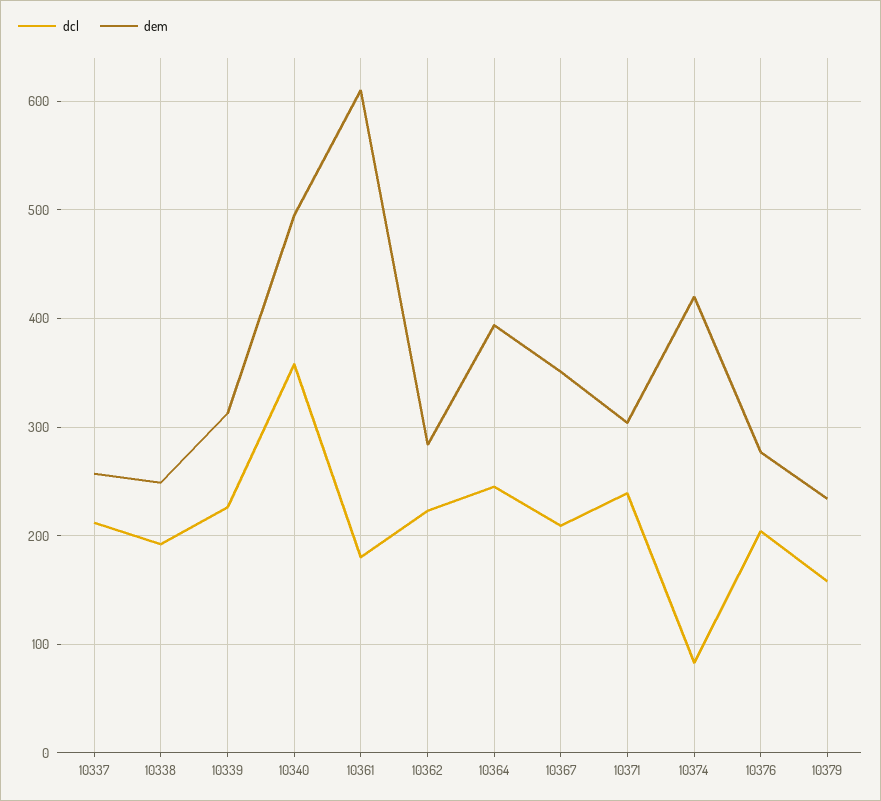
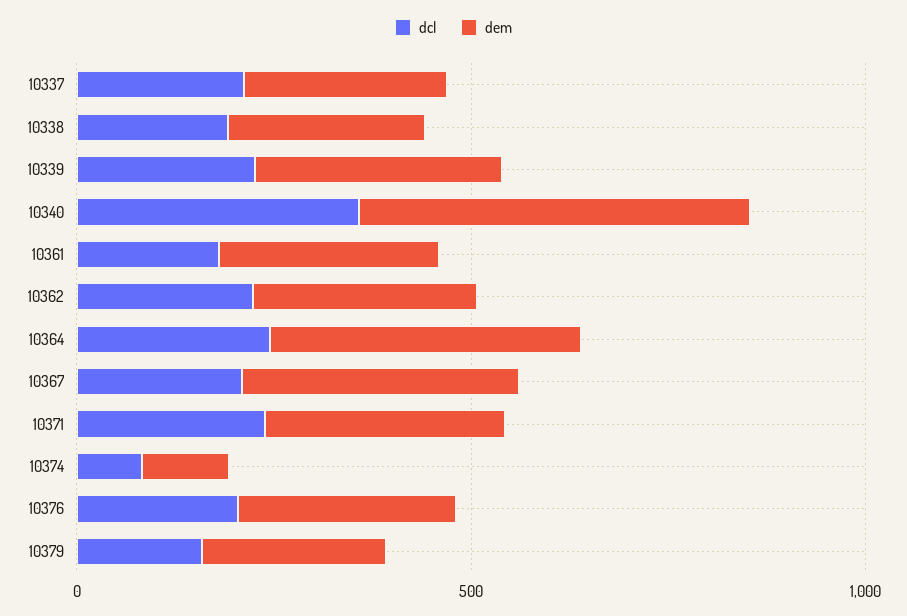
  {
    "dcl": {
      "10337": 210,
      "10338": 190,
      "10339": 230,
      "10340": 360,
      "10361": 180,
      "10362": 220,
      "10364": 250,
      "10367": 210,
      "10371": 240,
      "10374": 80,
      "10376": 200,
      "10379": 160
    },
    "dem": {
      "10337": 260,
      "10338": 250,
      "10339": 310,
      "10340": 500,
-     "10361": 610,
+     "10361": 300,
      "10362": 280,
      "10364": 390,
      "10367": 350,
      "10371": 300,
-     "10374": 420,
+     "10374": 100,
      "10376": 280,
      "10379": 230
    }
  }

